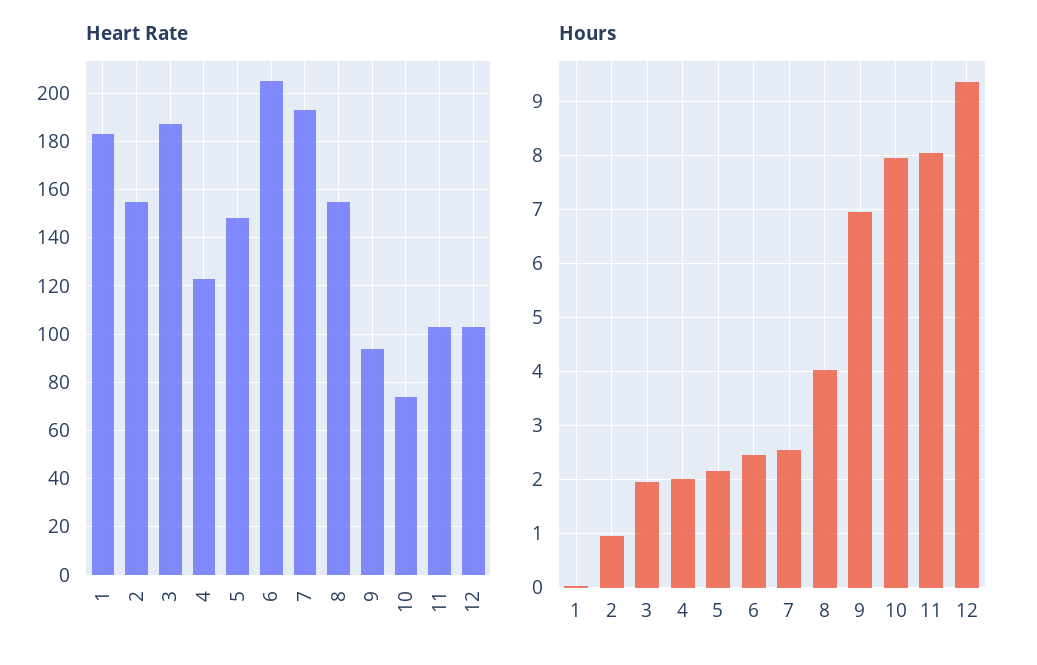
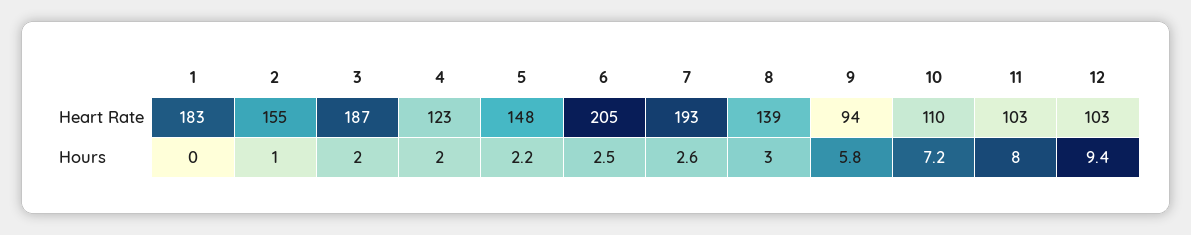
  {
    "Heart Rate": {
      "1": 183,
      "2": 155,
      "3": 187,
      "4": 123,
      "5": 148,
      "6": 205,
      "7": 193,
-     "8": 155,
+     "8": 139,
      "9": 94,
-     "10": 75,
+     "10": 110,
      "11": 103,
      "12": 103
    },
    "Hours": {
      "1": 0,
      "2": 1,
      "3": 2,
      "4": 2,
      "5": 2.2,
      "6": 2.5,
      "7": 2.6,
-     "8": 4,
+     "8": 3,
-     "9": 7,
+     "9": 5.8,
-     "10": 8,
+     "10": 7.2,
      "11": 8,
      "12": 9.4
    }
  }

